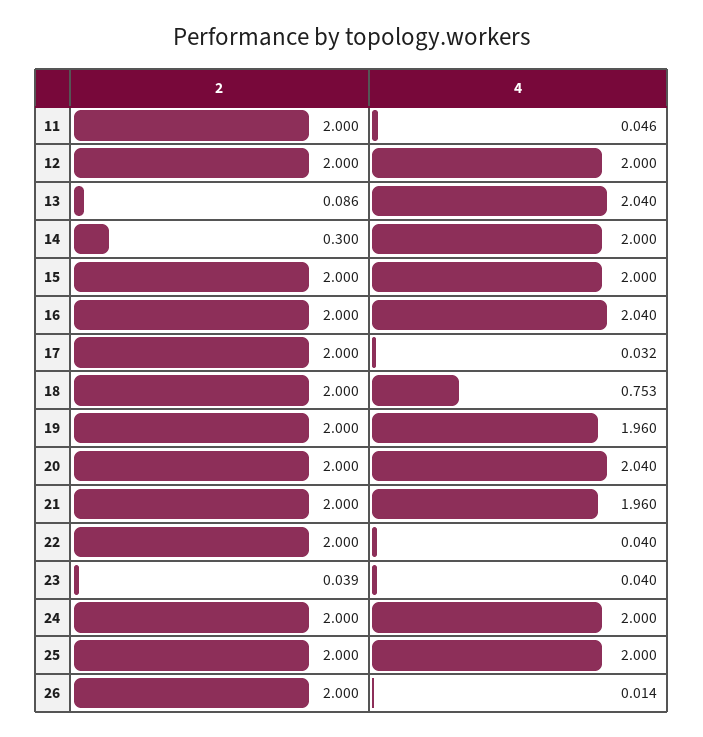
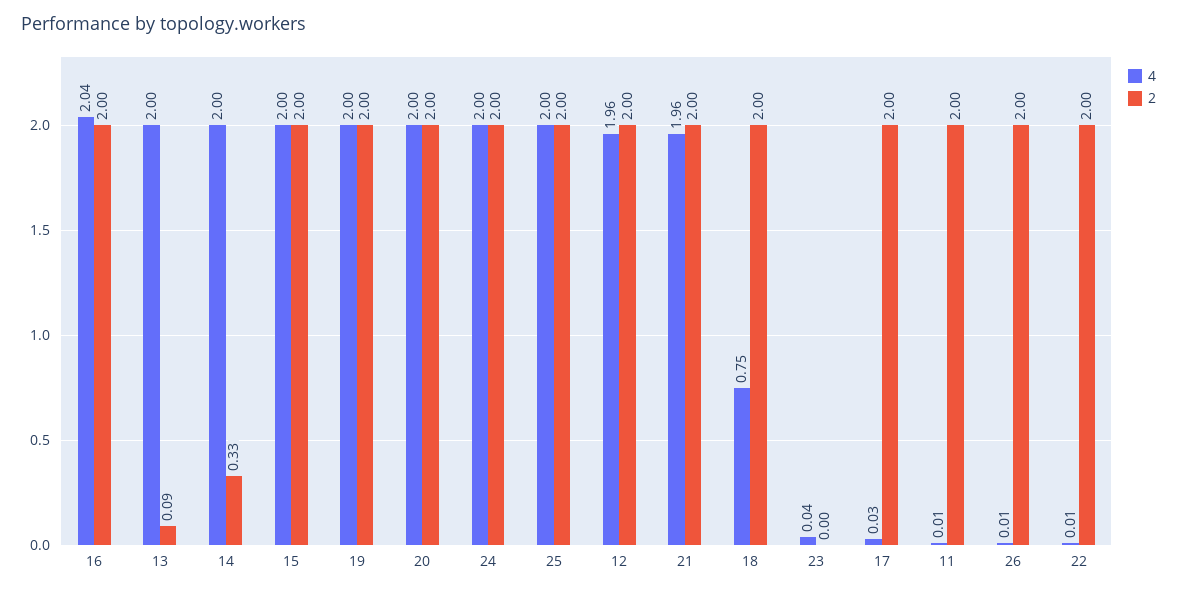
  {
    "2": {
      "11": 2,
      "12": 2,
      "13": 0.086,
-     "14": 0.3,
+     "14": 0.33,
      "15": 2,
      "16": 2,
      "17": 2,
      "18": 2,
      "19": 2,
      "20": 2,
      "21": 2,
      "22": 2,
-     "23": 0.039,
+     "23": 0,
      "24": 2,
      "25": 2,
      "26": 2
    },
    "4": {
-     "11": 0.046,
+     "11": 0.01,
-     "12": 2,
+     "12": 1.96,
-     "13": 2.04,
+     "13": 2,
      "14": 2,
      "15": 2,
      "16": 2.04,
      "17": 0.032,
      "18": 0.753,
-     "19": 1.96,
+     "19": 2,
-     "20": 2.04,
+     "20": 2,
      "21": 1.96,
-     "22": 0.04,
+     "22": 0.01,
      "23": 0.04,
      "24": 2,
      "25": 2,
      "26": 0.014
    }
  }

